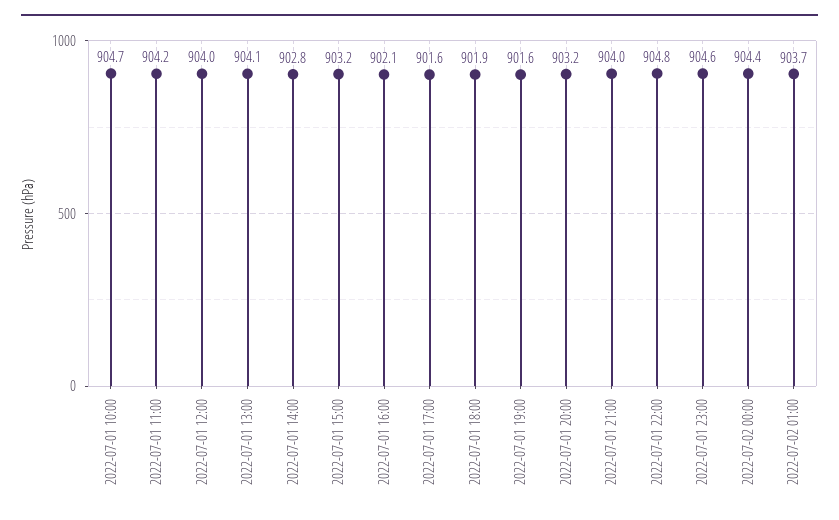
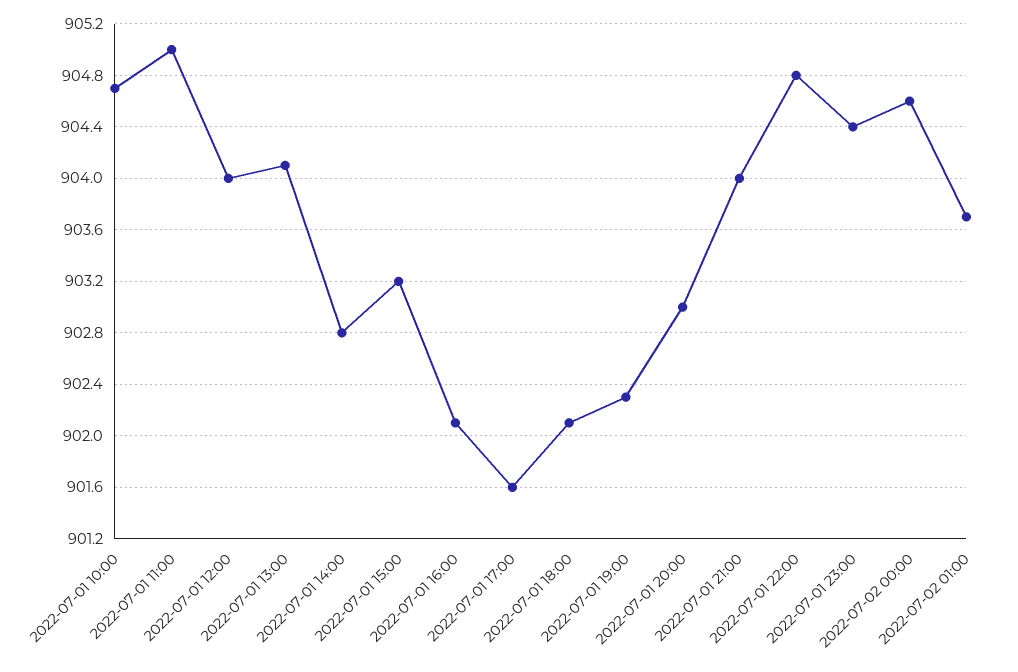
  {
    "2022-07-01 10:00": 904.7,
-   "2022-07-01 11:00": 904.2,
+   "2022-07-01 11:00": 905,
    "2022-07-01 12:00": 904,
    "2022-07-01 13:00": 904.1,
    "2022-07-01 14:00": 902.8,
    "2022-07-01 15:00": 903.2,
    "2022-07-01 16:00": 902.1,
    "2022-07-01 17:00": 901.6,
-   "2022-07-01 18:00": 901.9,
+   "2022-07-01 18:00": 902.1,
-   "2022-07-01 19:00": 901.6,
+   "2022-07-01 19:00": 902.3,
-   "2022-07-01 20:00": 903.2,
+   "2022-07-01 20:00": 903,
    "2022-07-01 21:00": 904,
    "2022-07-01 22:00": 904.8,
-   "2022-07-01 23:00": 904.6,
+   "2022-07-01 23:00": 904.4,
-   "2022-07-02 00:00": 904.4,
+   "2022-07-02 00:00": 904.6,
    "2022-07-02 01:00": 903.7
  }

